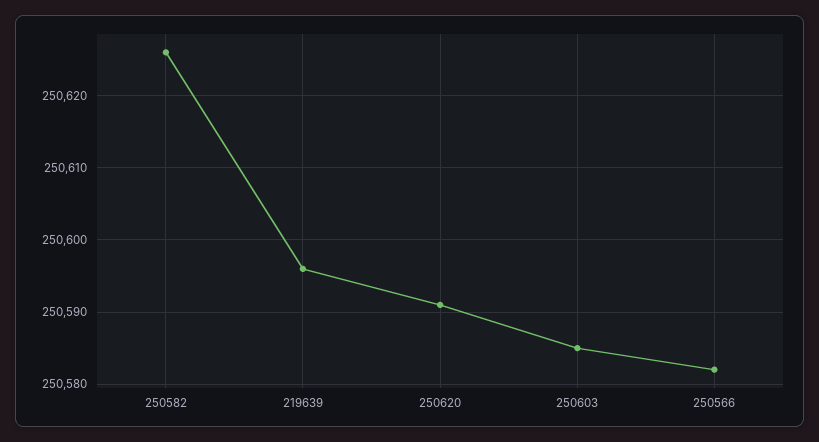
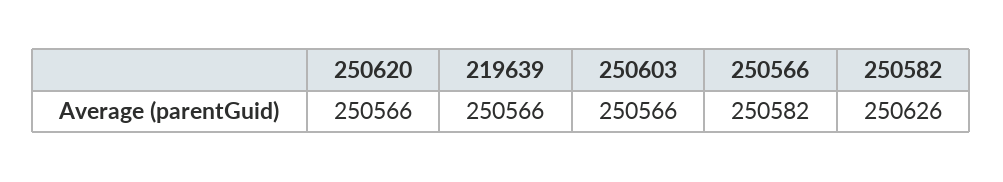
  {
    "250582": 250626,
-   "219639": 250596,
+   "219639": 250566,
-   "250620": 250591,
+   "250620": 250566,
-   "250603": 250585,
+   "250603": 250566,
    "250566": 250582
  }

